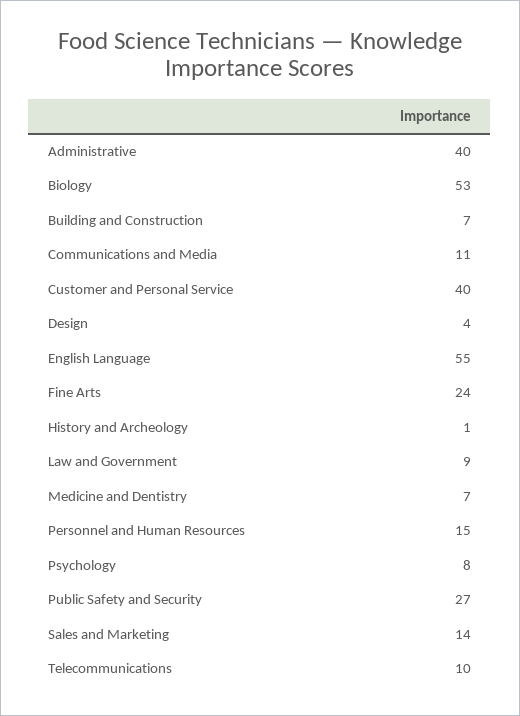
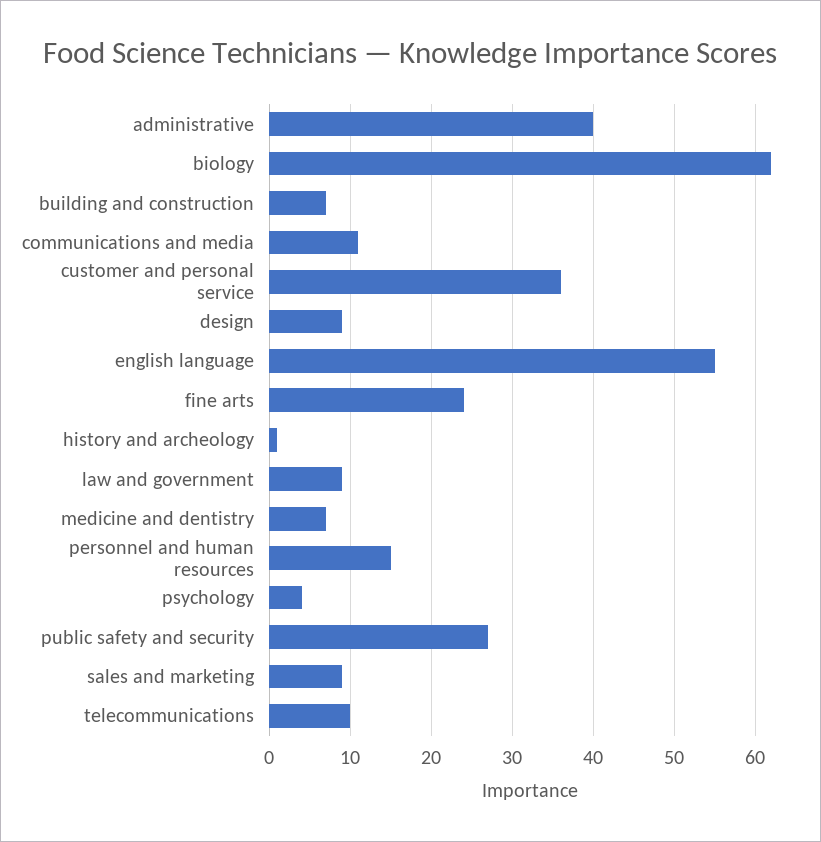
  {
    "Administrative": 40,
-   "Biology": 53,
+   "Biology": 62,
    "Building and Construction": 7,
    "Communications and Media": 11,
-   "Customer and Personal Service": 40,
+   "Customer and Personal Service": 36,
-   "Design": 4,
+   "Design": 9,
    "English Language": 55,
    "Fine Arts": 24,
    "History and Archeology": 1,
    "Law and Government": 9,
    "Medicine and Dentistry": 7,
    "Personnel and Human Resources": 15,
-   "Psychology": 8,
+   "Psychology": 4,
    "Public Safety and Security": 27,
-   "Sales and Marketing": 14,
+   "Sales and Marketing": 9,
    "Telecommunications": 10
  }

